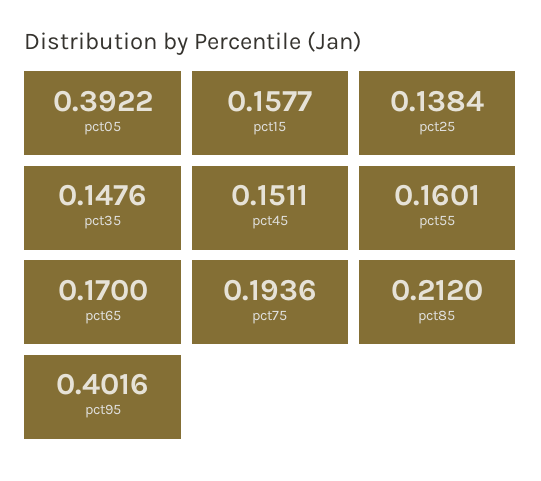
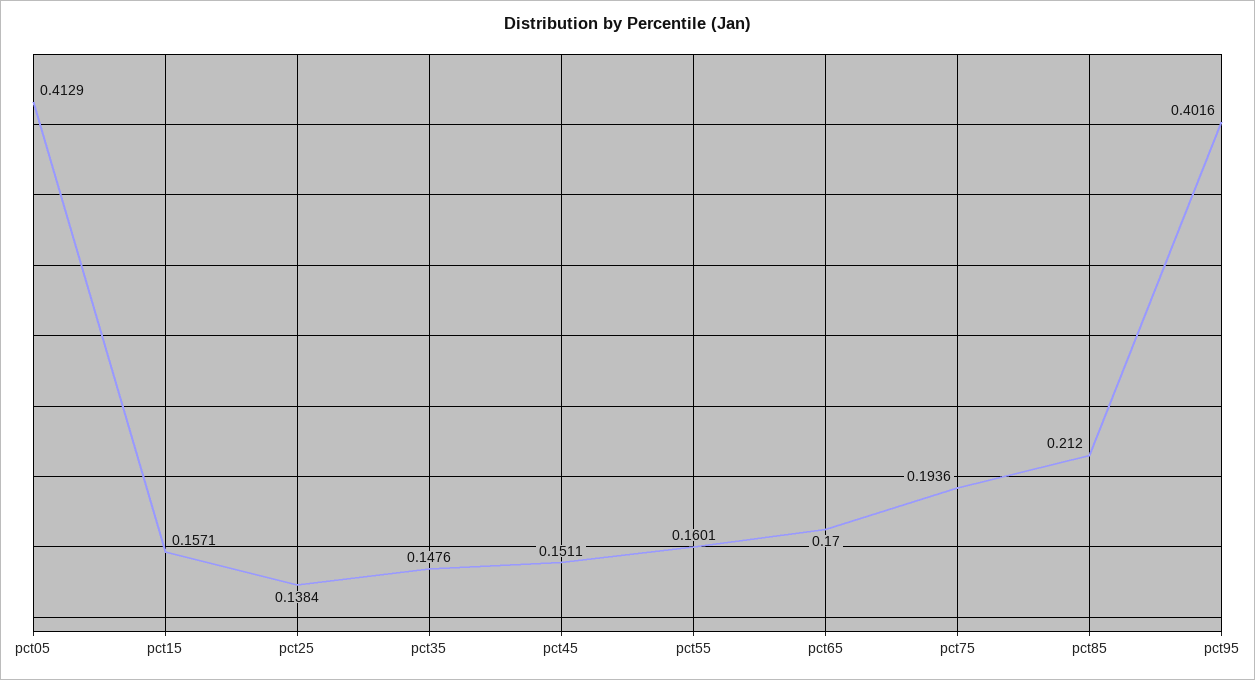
  {
-   "pct05": 0.3922,
+   "pct05": 0.4129,
-   "pct15": 0.1577,
+   "pct15": 0.1571,
    "pct25": 0.1384,
    "pct35": 0.1476,
    "pct45": 0.1511,
    "pct55": 0.1601,
    "pct65": 0.17,
    "pct75": 0.1936,
    "pct85": 0.212,
    "pct95": 0.4016
  }

